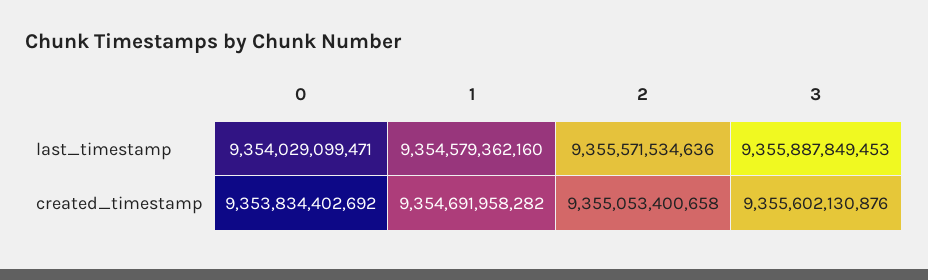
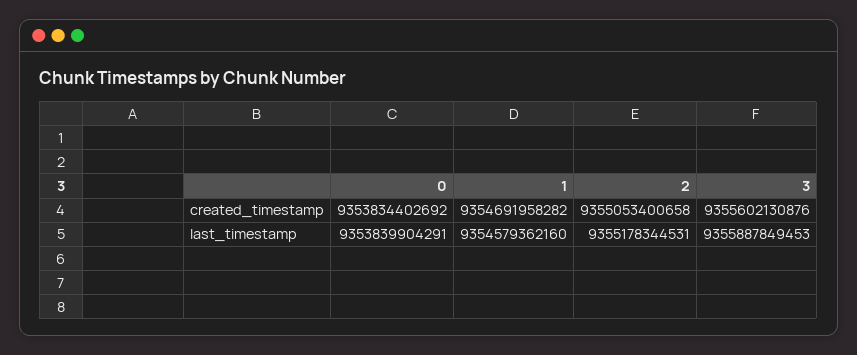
  {
    "0": {
-     "last_timestamp": 9354029099471,
+     "last_timestamp": 9353839904291,
      "created_timestamp": 9353834402692
    },
    "1": {
      "last_timestamp": 9354579362160,
      "created_timestamp": 9354691958282
    },
    "2": {
-     "last_timestamp": 9355571534636,
+     "last_timestamp": 9355178344531,
      "created_timestamp": 9355053400658
    },
    "3": {
      "last_timestamp": 9355887849453,
      "created_timestamp": 9355602130876
    }
  }

